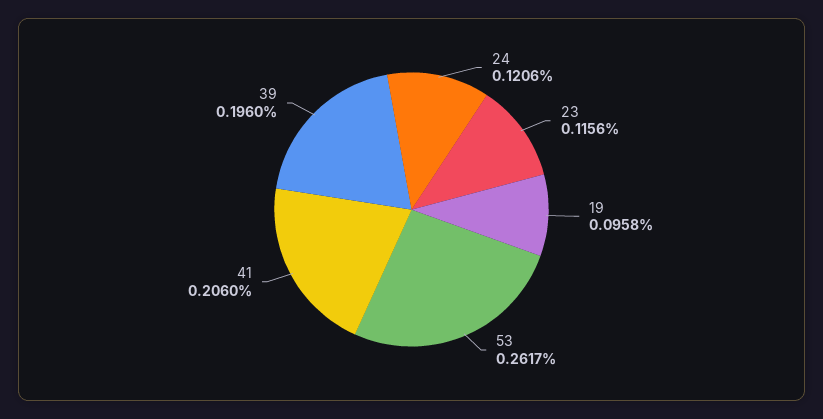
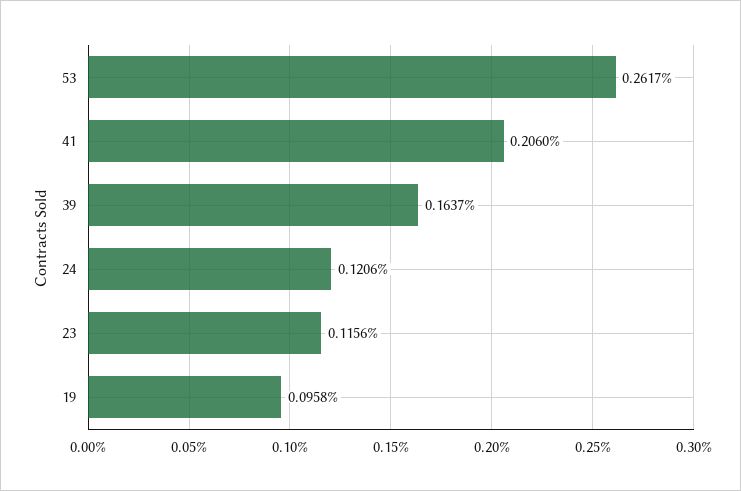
  {
    "24": 0.1206,
    "23": 0.1156,
    "19": 0.0958,
    "53": 0.2617,
    "41": 0.206,
-   "39": 0.196
+   "39": 0.1637
  }

